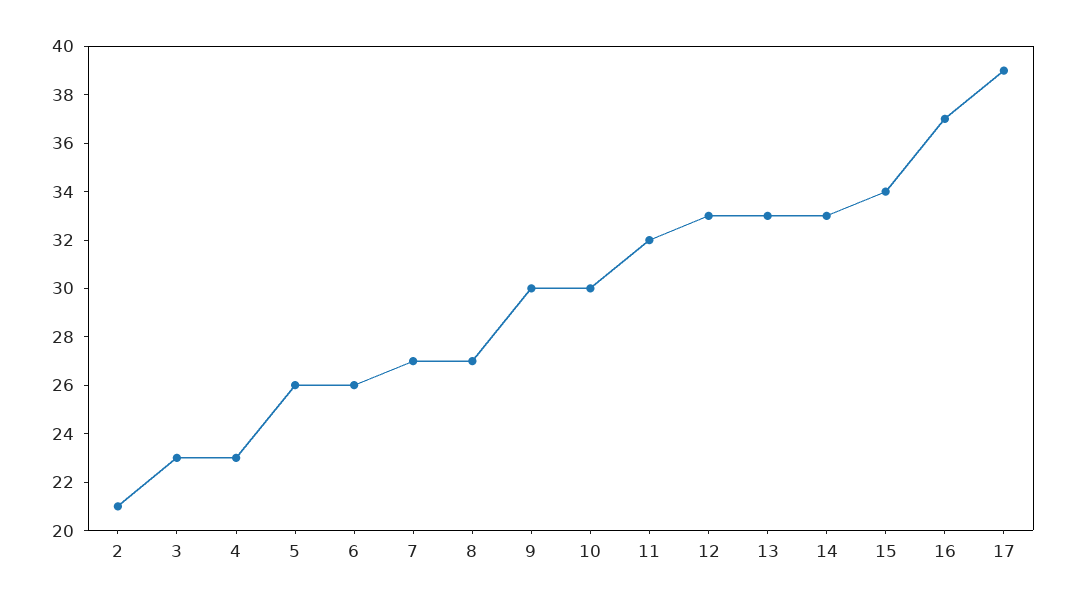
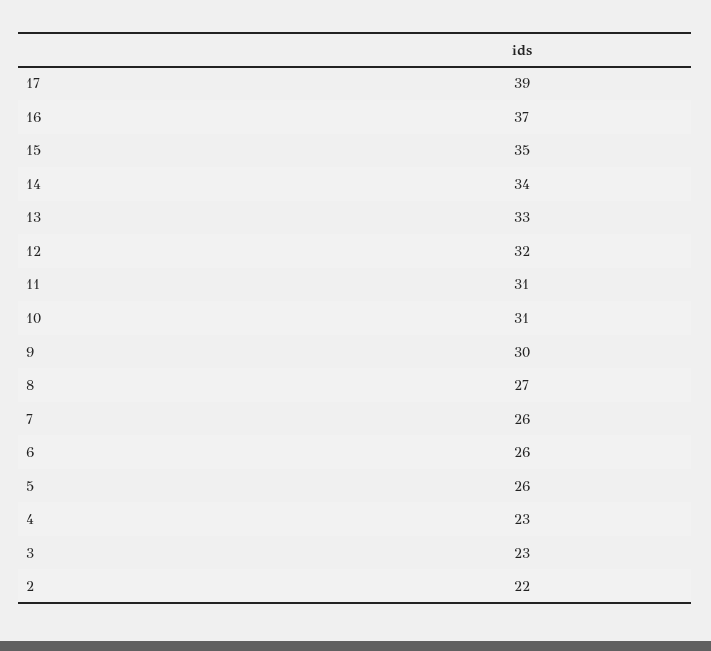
  {
-   "2": 21,
+   "2": 22,
    "3": 23,
    "4": 23,
    "5": 26,
    "6": 26,
-   "7": 27,
+   "7": 26,
    "8": 27,
    "9": 30,
-   "10": 30,
+   "10": 31,
-   "11": 32,
+   "11": 31,
-   "12": 33,
+   "12": 32,
    "13": 33,
-   "14": 33,
+   "14": 34,
-   "15": 34,
+   "15": 35,
    "16": 37,
    "17": 39
  }

